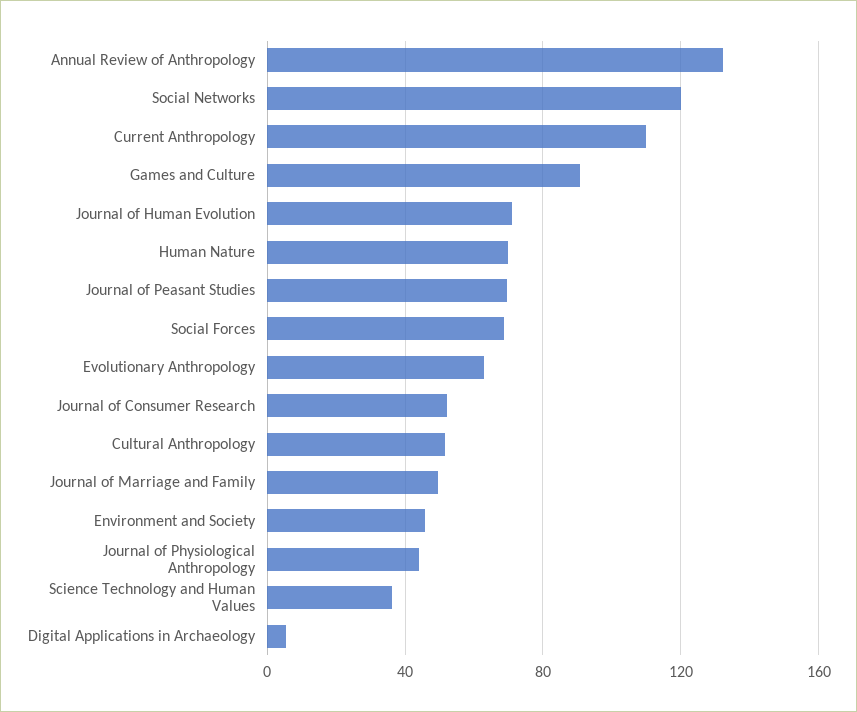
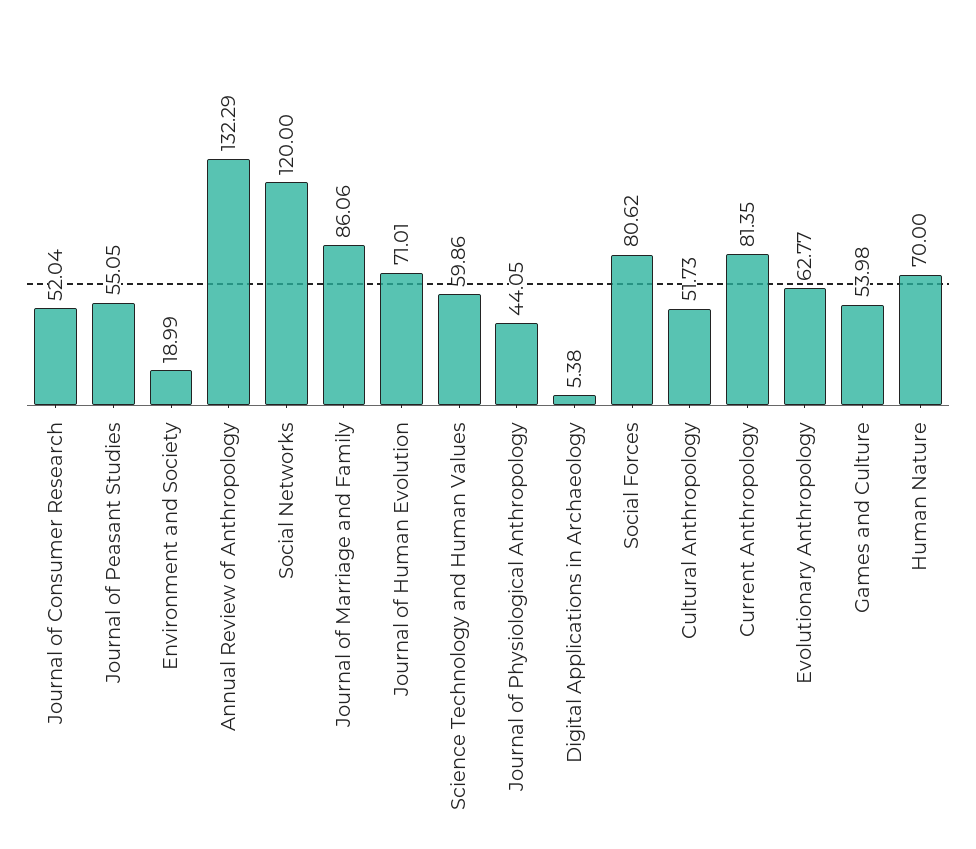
  {
    "Annual Review of Anthropology": 132.29,
    "Social Networks": 120,
-   "Current Anthropology": 110,
+   "Current Anthropology": 81.35,
-   "Games and Culture": 90,
+   "Games and Culture": 53.98,
    "Journal of Human Evolution": 71.01,
    "Human Nature": 70,
-   "Journal of Peasant Studies": 70,
+   "Journal of Peasant Studies": 55.05,
-   "Social Forces": 70,
+   "Social Forces": 80.62,
    "Evolutionary Anthropology": 62.77,
    "Journal of Consumer Research": 52.04,
    "Cultural Anthropology": 51.73,
-   "Journal of Marriage and Family": 50,
+   "Journal of Marriage and Family": 86.06,
-   "Environment and Society": 45,
+   "Environment and Society": 18.99,
    "Journal of Physiological Anthropology": 44.05,
-   "Science Technology and Human Values": 35,
+   "Science Technology and Human Values": 59.86,
    "Digital Applications in Archaeology": 5.38
  }

